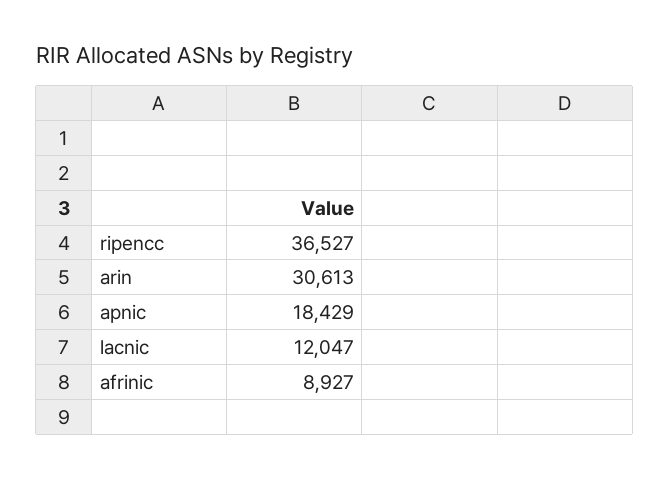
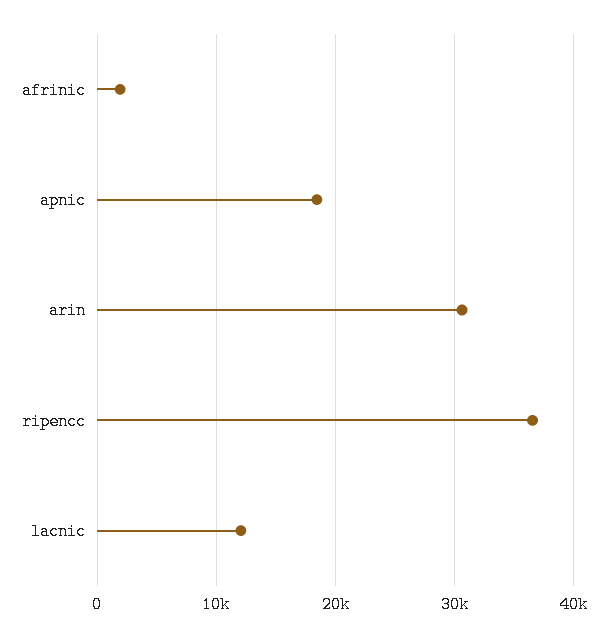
  {
    "ripencc": 36527,
    "arin": 30613,
    "apnic": 18429,
    "lacnic": 12047,
-   "afrinic": 8927
+   "afrinic": 2000
  }

